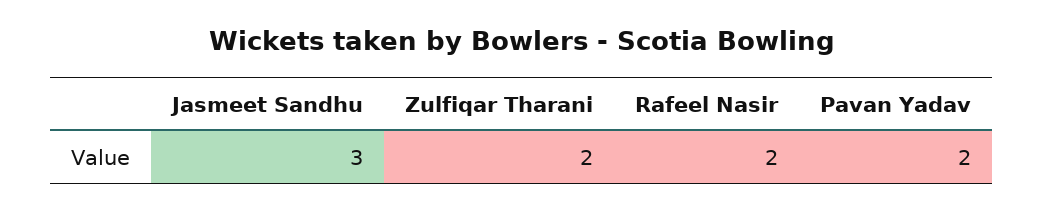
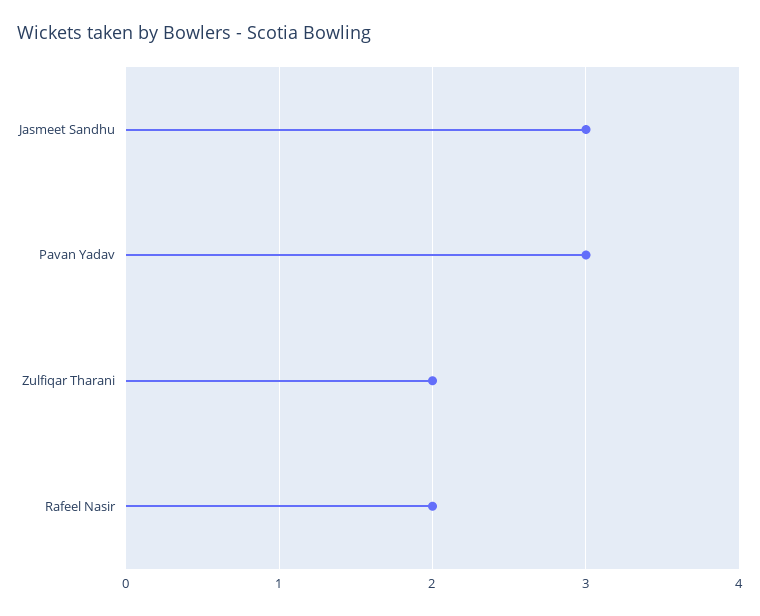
  {
    "Jasmeet Sandhu": 3,
    "Zulfiqar Tharani": 2,
    "Rafeel Nasir": 2,
-   "Pavan Yadav": 2
+   "Pavan Yadav": 3
  }

